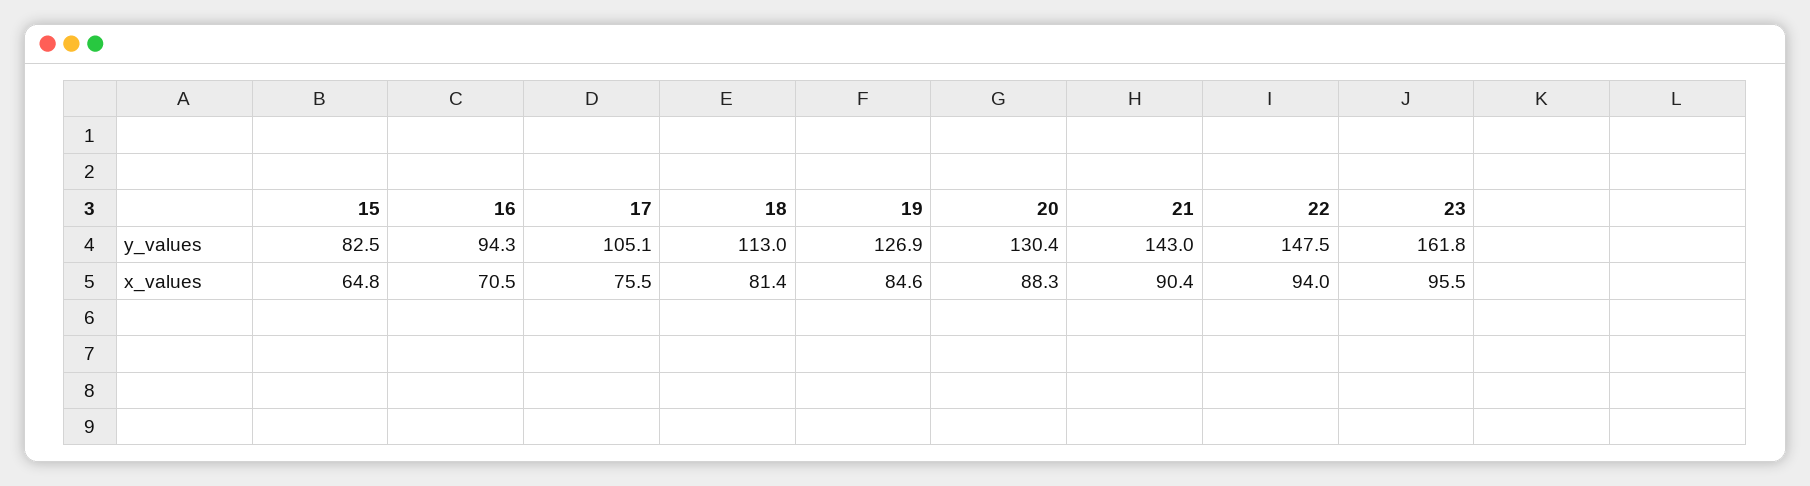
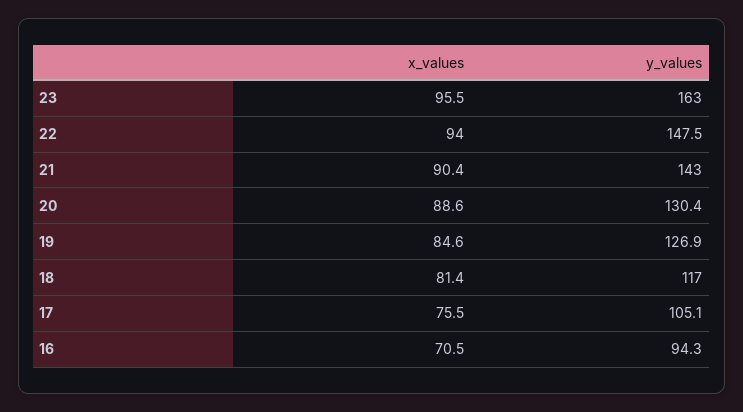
  {
-   "15": {
-     "y_values": 82.5,
-     "x_values": 64.8
-   },
    "16": {
      "y_values": 94.3,
      "x_values": 70.5
    },
    "17": {
      "y_values": 105.1,
      "x_values": 75.5
    },
    "18": {
-     "y_values": 113,
+     "y_values": 117,
      "x_values": 81.4
    },
    "19": {
      "y_values": 126.9,
      "x_values": 84.6
    },
    "20": {
      "y_values": 130.4,
-     "x_values": 88.3
+     "x_values": 88.6
    },
    "21": {
      "y_values": 143,
      "x_values": 90.4
    },
    "22": {
      "y_values": 147.5,
      "x_values": 94
    },
    "23": {
-     "y_values": 161.8,
+     "y_values": 163,
      "x_values": 95.5
    }
  }

